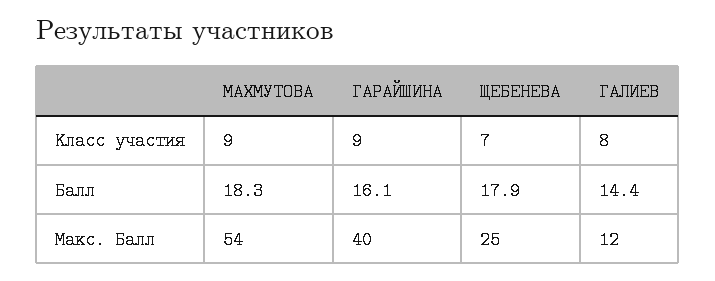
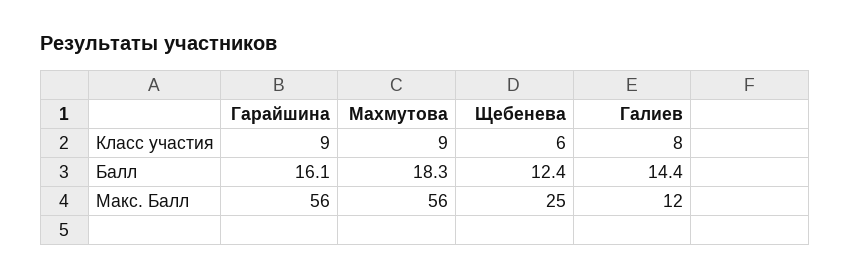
  {
    "МАХМУТОВА": {
      "Класс участия": 9,
      "Балл": 18.3,
-     "Макс. Балл": 54
+     "Макс. Балл": 56
    },
    "ГАРАЙШИНА": {
      "Класс участия": 9,
      "Балл": 16.1,
-     "Макс. Балл": 40
+     "Макс. Балл": 56
    },
    "ЩЕБЕНЕВА": {
-     "Класс участия": 7,
+     "Класс участия": 6,
-     "Балл": 17.9,
+     "Балл": 12.4,
      "Макс. Балл": 25
    },
    "ГАЛИЕВ": {
      "Класс участия": 8,
      "Балл": 14.4,
      "Макс. Балл": 12
    }
  }

